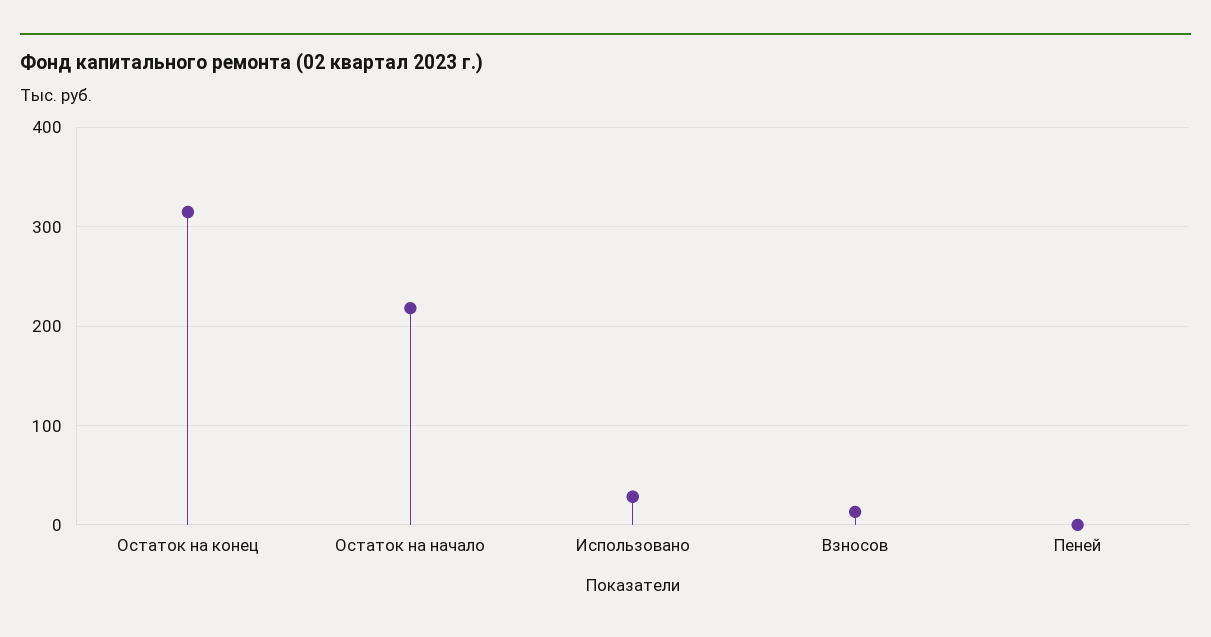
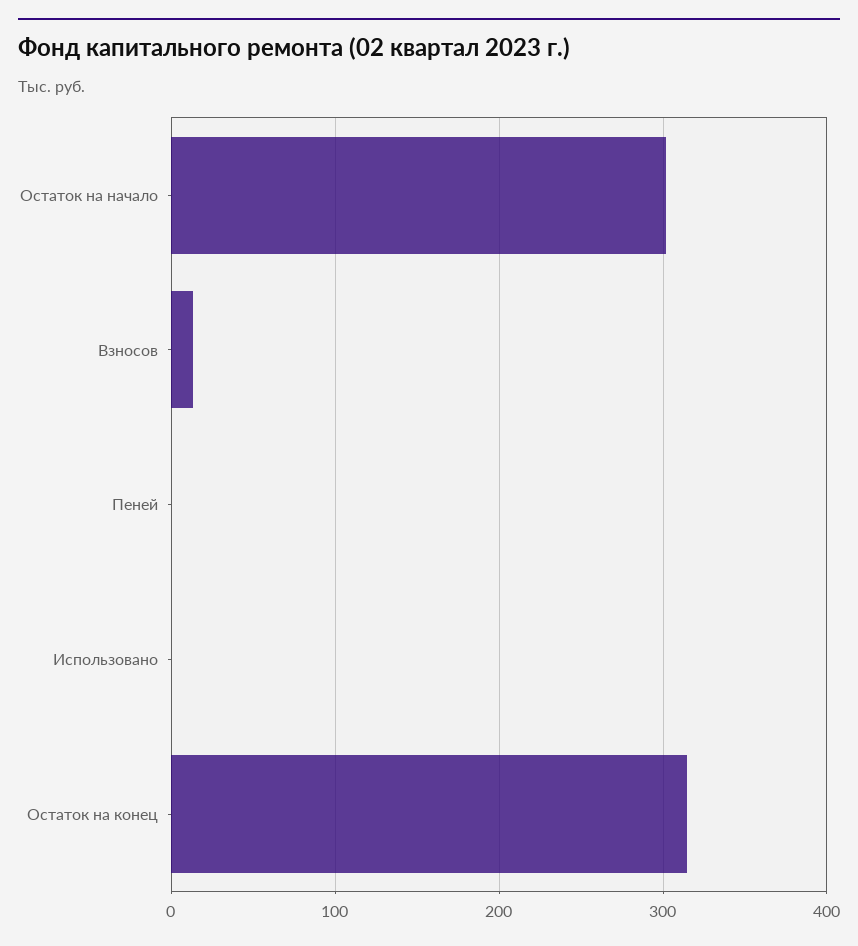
  {
    "Остаток на конец": 310,
-   "Остаток на начало": 220,
+   "Остаток на начало": 300,
-   "Использовано": 30,
+   "Использовано": 0,
    "Взносов": 10,
    "Пеней": 0
  }

